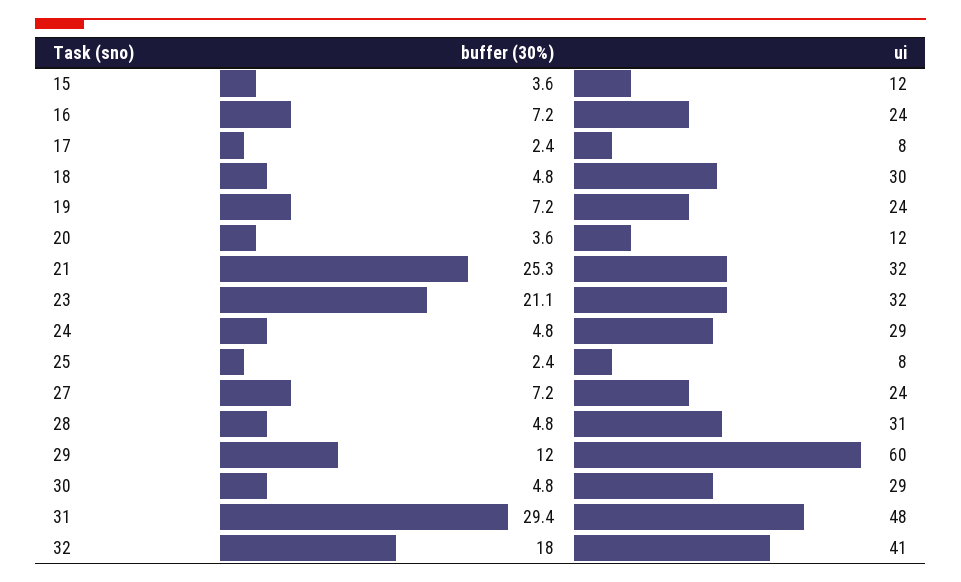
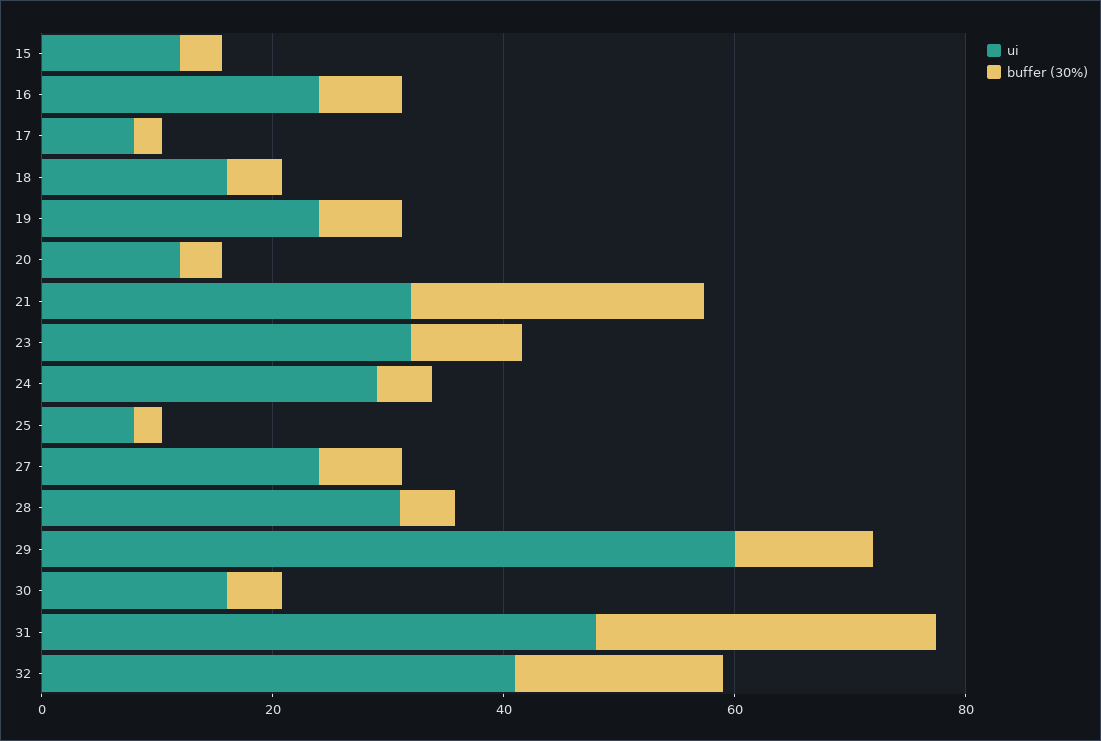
  {
    "buffer (30%)": {
      "15": 3.6,
      "16": 7.2,
      "17": 2.4,
      "18": 4.8,
      "19": 7.2,
      "20": 3.6,
      "21": 25.3,
-     "23": 21.1,
+     "23": 10,
      "24": 4.8,
      "25": 2.4,
      "27": 7.2,
      "28": 4.8,
      "29": 12,
      "30": 4.8,
      "31": 29.4,
      "32": 18
    },
    "ui": {
      "15": 12,
      "16": 24,
      "17": 8,
-     "18": 30,
+     "18": 15,
      "19": 24,
      "20": 12,
      "21": 32,
      "23": 32,
      "24": 29,
      "25": 8,
      "27": 24,
      "28": 31,
      "29": 60,
-     "30": 29,
+     "30": 15,
      "31": 48,
      "32": 41
    }
  }

